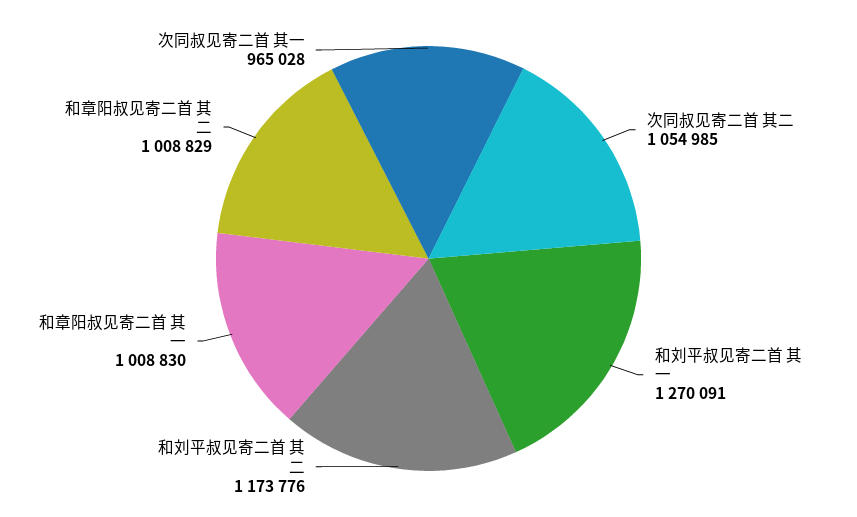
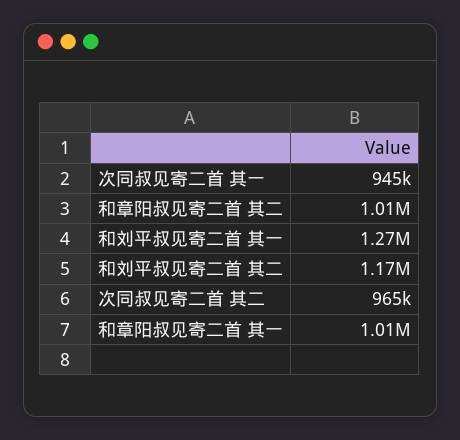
  {
-   "次同叔见寄二首 其二": 1054985,
+   "次同叔见寄二首 其二": 965000,
    "和刘平叔见寄二首 其一": 1270091,
    "和刘平叔见寄二首 其二": 1173776,
    "和章阳叔见寄二首 其一": 1008830,
    "和章阳叔见寄二首 其二": 1008829,
-   "次同叔见寄二首 其一": 965028
+   "次同叔见寄二首 其一": 945000
  }

